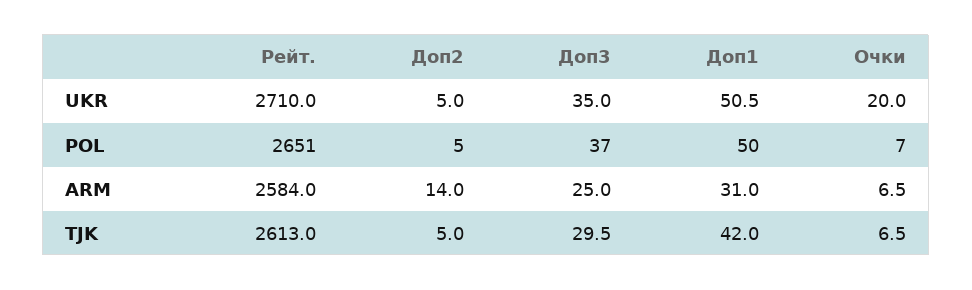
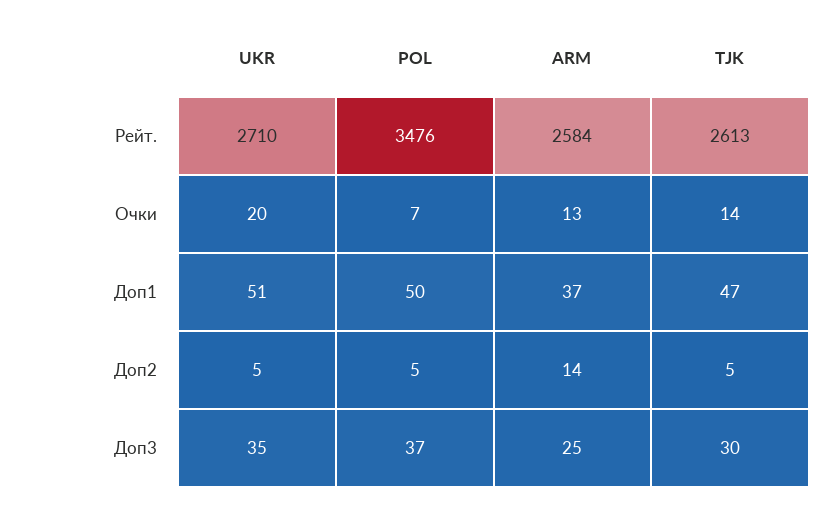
  {
    "Рейт.": {
      "UKR": 2710,
-     "POL": 2651,
+     "POL": 3476,
      "ARM": 2584,
      "TJK": 2613
    },
    "Доп2": {
      "UKR": 5,
      "POL": 5,
      "ARM": 14,
      "TJK": 5
    },
    "Доп3": {
      "UKR": 35,
      "POL": 37,
      "ARM": 25,
      "TJK": 29.5
    },
    "Доп1": {
      "UKR": 50.5,
      "POL": 50,
-     "ARM": 31,
+     "ARM": 37,
-     "TJK": 42
+     "TJK": 47
    },
    "Очки": {
      "UKR": 20,
      "POL": 7,
-     "ARM": 6.5,
+     "ARM": 13,
-     "TJK": 6.5
+     "TJK": 14
    }
  }

